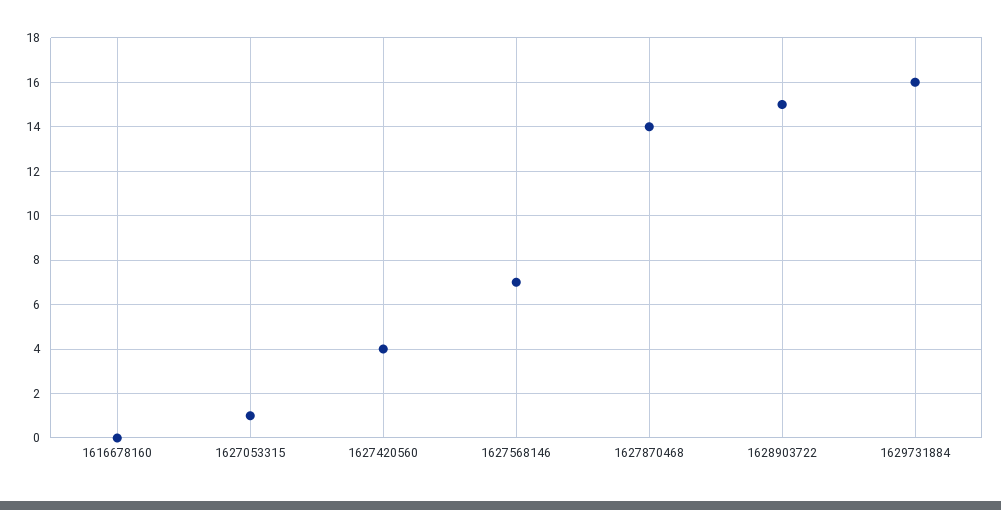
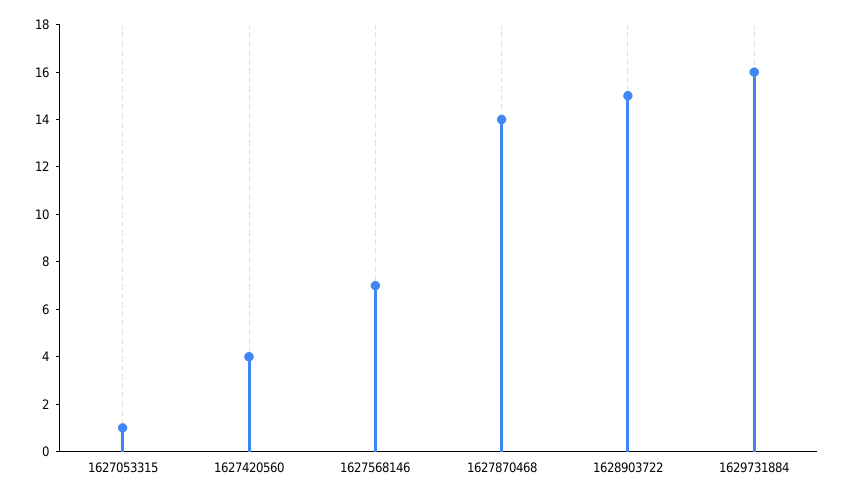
  {
-   "1616678160": 0,
    "1627053315": 1,
    "1627420560": 4,
    "1627568146": 7,
    "1627870468": 14,
    "1628903722": 15,
    "1629731884": 16
  }

